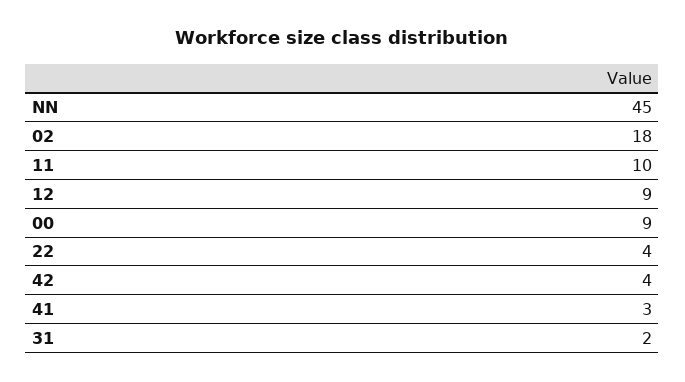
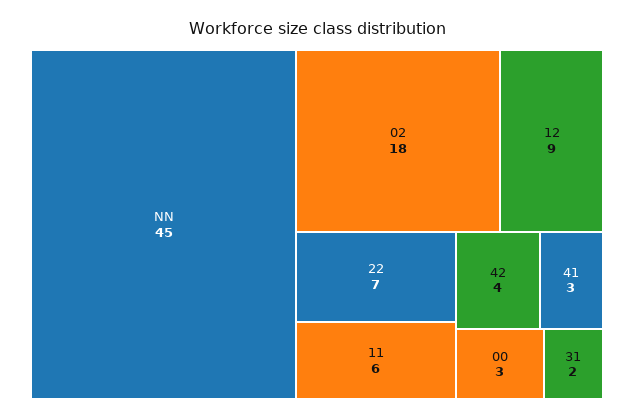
  {
    "NN": 45,
    "02": 18,
-   "11": 10,
+   "11": 6,
    "12": 9,
-   "00": 9,
+   "00": 3,
-   "22": 4,
+   "22": 7,
    "42": 4,
    "41": 3,
    "31": 2
  }

